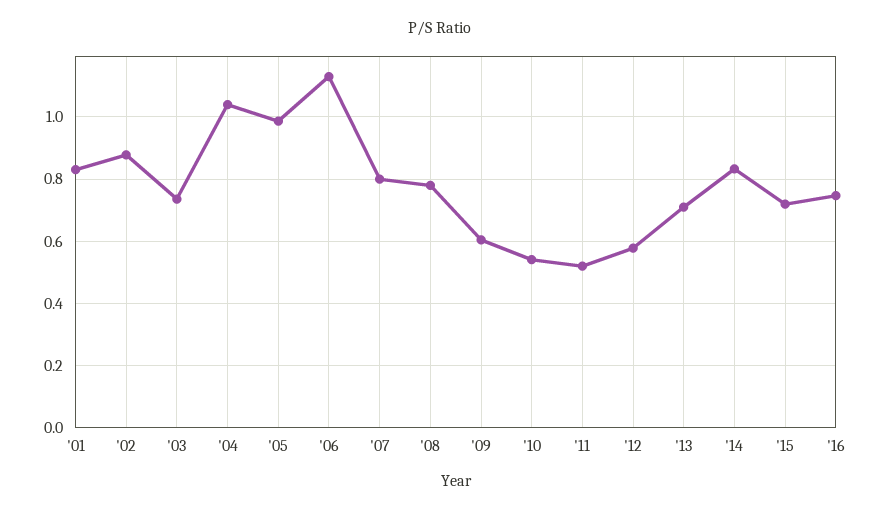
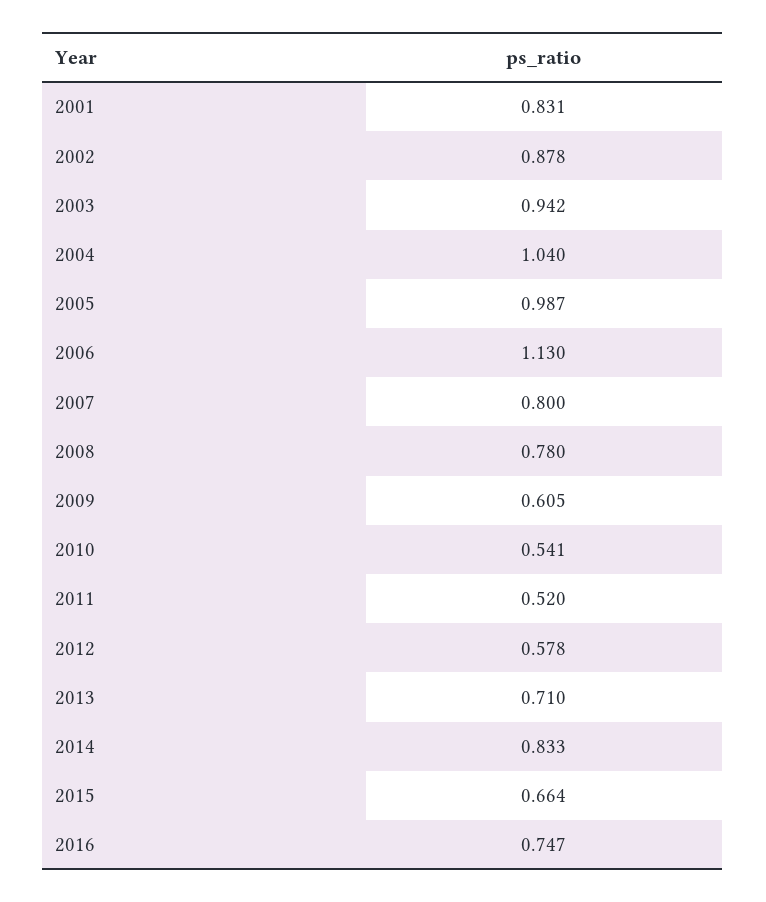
  {
    "'01": 0.831,
    "'02": 0.878,
-   "'03": 0.74,
+   "'03": 0.942,
    "'04": 1.04,
    "'05": 0.987,
    "'06": 1.13,
    "'07": 0.8,
    "'08": 0.78,
    "'09": 0.605,
    "'10": 0.541,
    "'11": 0.52,
    "'12": 0.578,
    "'13": 0.71,
    "'14": 0.833,
-   "'15": 0.72,
+   "'15": 0.664,
    "'16": 0.747
  }

